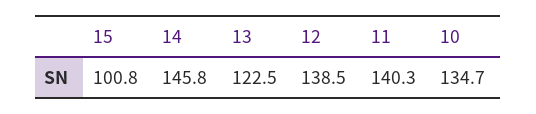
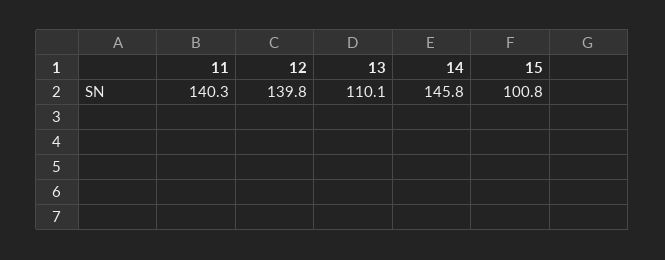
  {
    "15": 100.8,
    "14": 145.8,
-   "13": 122.5,
+   "13": 110.1,
-   "12": 138.5,
+   "12": 139.8,
-   "11": 140.3,
+   "11": 140.3
-   "10": 134.7
  }

